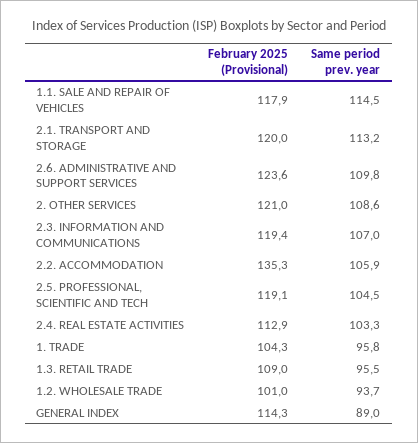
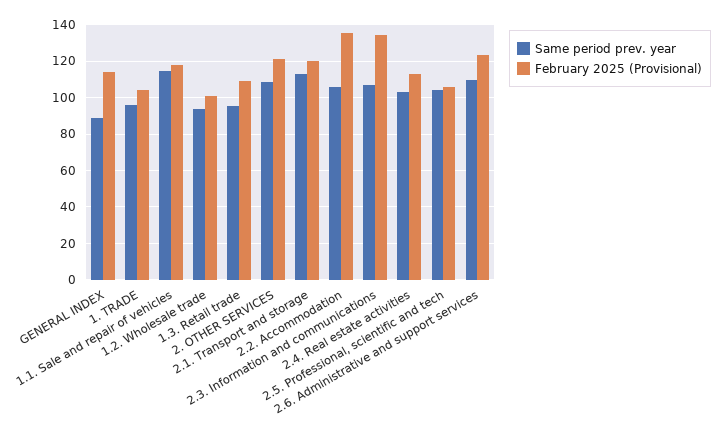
  {
    "February 2025 (Provisional)": {
      "1.1. SALE AND REPAIR OF VEHICLES": 117.9,
      "2.1. TRANSPORT AND STORAGE": 120,
      "2.6. ADMINISTRATIVE AND SUPPORT SERVICES": 123.6,
      "2. OTHER SERVICES": 121,
-     "2.3. INFORMATION AND COMMUNICATIONS": 119.4,
+     "2.3. INFORMATION AND COMMUNICATIONS": 135,
      "2.2. ACCOMMODATION": 135.3,
-     "2.5. PROFESSIONAL, SCIENTIFIC AND TECH": 119.1,
+     "2.5. PROFESSIONAL, SCIENTIFIC AND TECH": 105,
      "2.4. REAL ESTATE ACTIVITIES": 112.9,
      "1. TRADE": 104.3,
      "1.3. RETAIL TRADE": 109,
      "1.2. WHOLESALE TRADE": 101,
      "GENERAL INDEX": 114.3
    },
    "Same period prev. year": {
      "1.1. SALE AND REPAIR OF VEHICLES": 114.5,
      "2.1. TRANSPORT AND STORAGE": 113.2,
      "2.6. ADMINISTRATIVE AND SUPPORT SERVICES": 109.8,
      "2. OTHER SERVICES": 108.6,
      "2.3. INFORMATION AND COMMUNICATIONS": 107,
      "2.2. ACCOMMODATION": 105.9,
      "2.5. PROFESSIONAL, SCIENTIFIC AND TECH": 104.5,
      "2.4. REAL ESTATE ACTIVITIES": 103.3,
      "1. TRADE": 95.8,
      "1.3. RETAIL TRADE": 95.5,
      "1.2. WHOLESALE TRADE": 93.7,
      "GENERAL INDEX": 89
    }
  }

